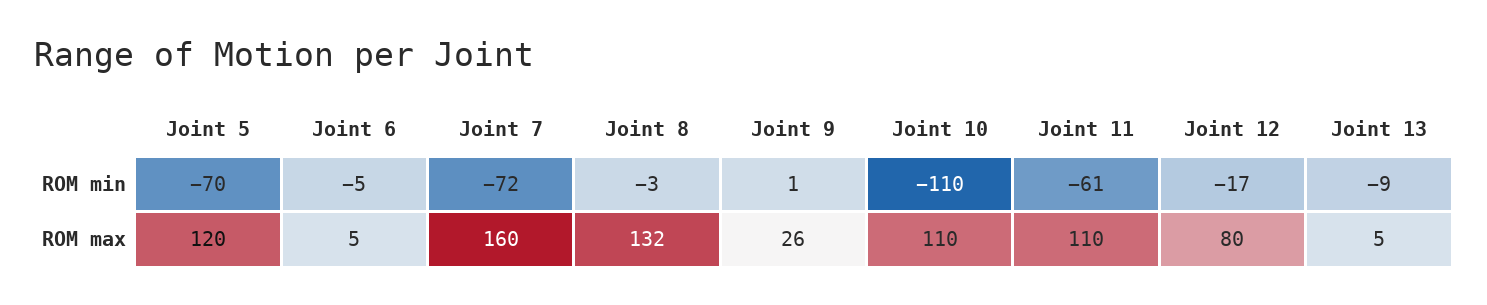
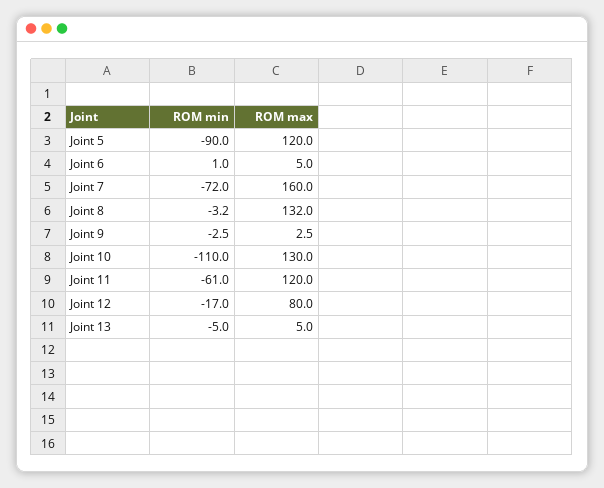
  {
    "Joint 5": {
-     "ROM min": -70,
+     "ROM min": -90,
      "ROM max": 120
    },
    "Joint 6": {
-     "ROM min": -5,
+     "ROM min": 1,
      "ROM max": 5
    },
    "Joint 7": {
      "ROM min": -72,
      "ROM max": 160
    },
    "Joint 8": {
      "ROM min": -3.2,
      "ROM max": 132
    },
    "Joint 9": {
-     "ROM min": 1,
+     "ROM min": -2.5,
-     "ROM max": 26
+     "ROM max": 2.5
    },
    "Joint 10": {
      "ROM min": -110,
-     "ROM max": 110
+     "ROM max": 130
    },
    "Joint 11": {
      "ROM min": -61,
-     "ROM max": 110
+     "ROM max": 120
    },
    "Joint 12": {
      "ROM min": -17,
      "ROM max": 80
    },
    "Joint 13": {
-     "ROM min": -9,
+     "ROM min": -5,
      "ROM max": 5
    }
  }

